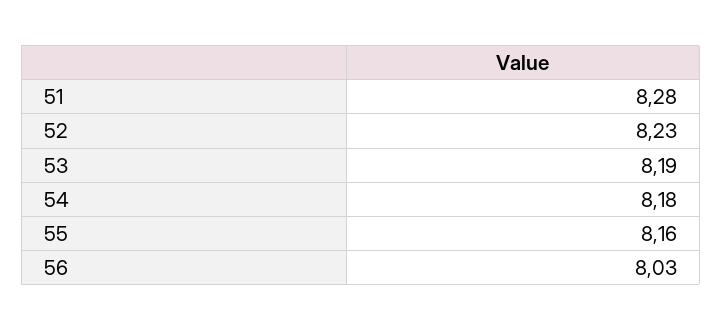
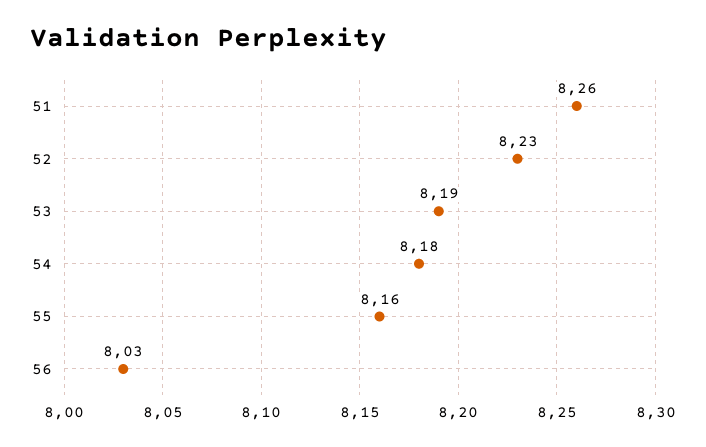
  {
-   "51": 8.28,
+   "51": 8.26,
    "52": 8.23,
    "53": 8.19,
    "54": 8.18,
    "55": 8.16,
    "56": 8.03
  }

